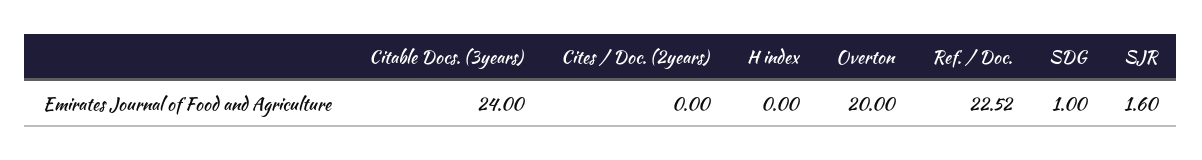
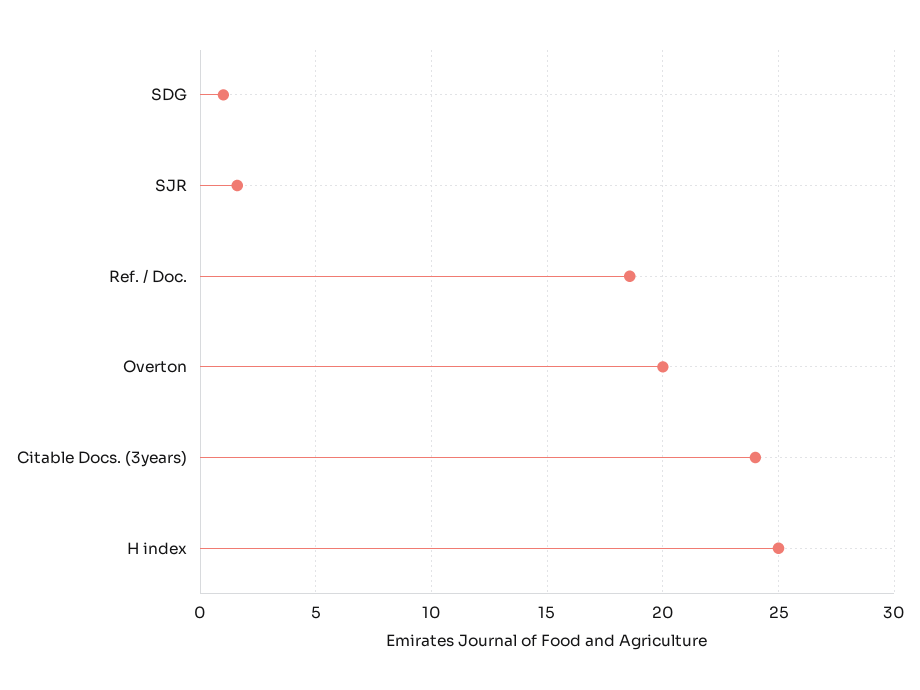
  {
    "Citable Docs. (3years)": 24,
-   "Cites / Doc. (2years)": 0,
-   "H index": 0,
+   "H index": 25,
    "Overton": 20,
-   "Ref. / Doc.": 22.52,
+   "Ref. / Doc.": 18.5,
    "SDG": 1,
    "SJR": 1.6
  }

